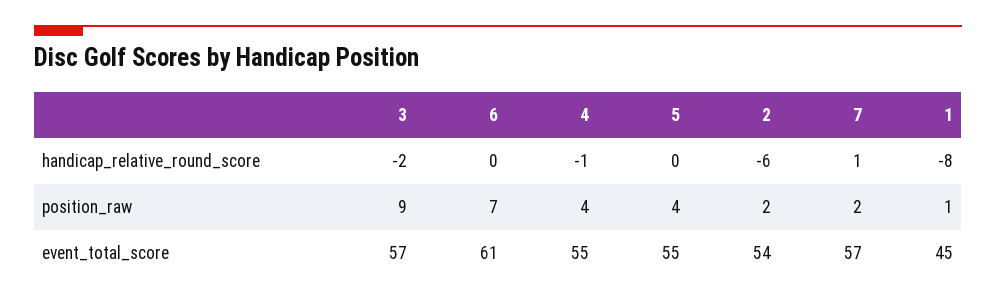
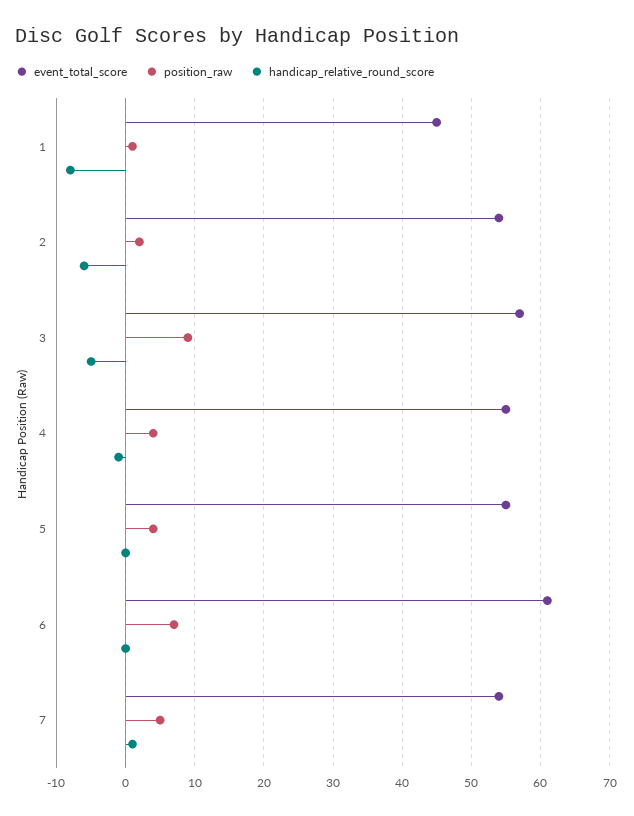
  {
    "handicap_relative_round_score": {
-     "3": -2,
+     "3": -5,
      "6": 0,
      "4": -1,
      "5": 0,
      "2": -6,
      "7": 1,
      "1": -8
    },
    "position_raw": {
      "3": 9,
      "6": 7,
      "4": 4,
      "5": 4,
      "2": 2,
-     "7": 2,
+     "7": 5,
      "1": 1
    },
    "event_total_score": {
      "3": 57,
      "6": 61,
      "4": 55,
      "5": 55,
      "2": 54,
-     "7": 57,
+     "7": 54,
      "1": 45
    }
  }

